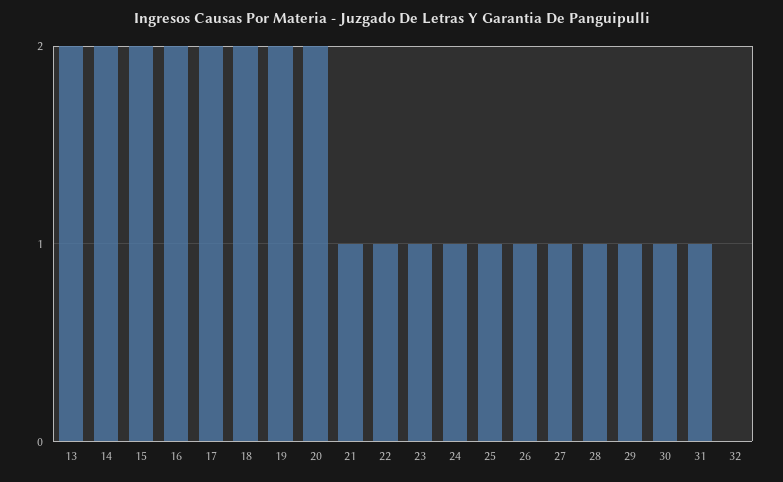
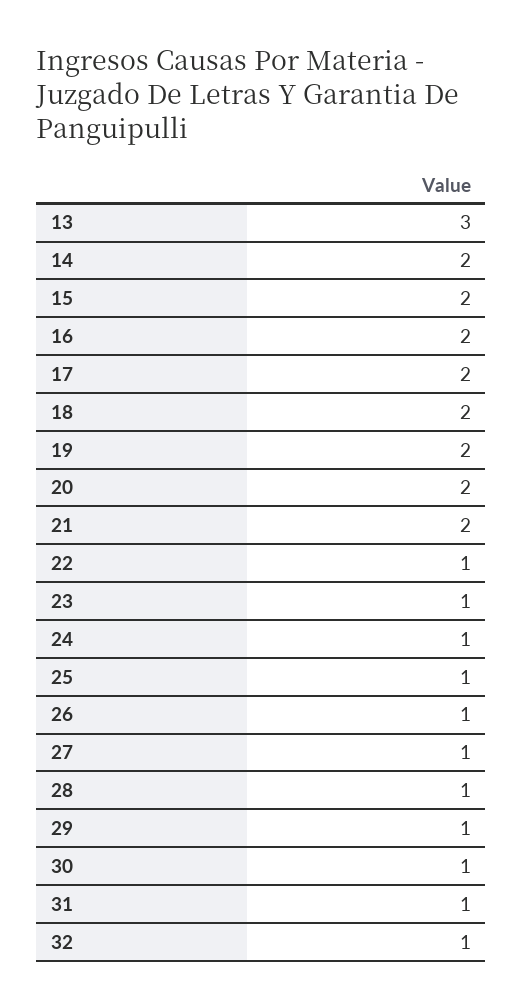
  {
-   "13": 2,
+   "13": 3,
    "14": 2,
    "15": 2,
    "16": 2,
    "17": 2,
    "18": 2,
    "19": 2,
    "20": 2,
-   "21": 1,
+   "21": 2,
    "22": 1,
    "23": 1,
    "24": 1,
    "25": 1,
    "26": 1,
    "27": 1,
    "28": 1,
    "29": 1,
    "30": 1,
    "31": 1,
-   "32": 0
+   "32": 1
  }

